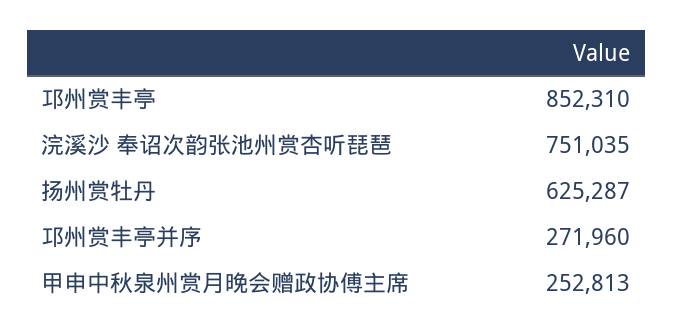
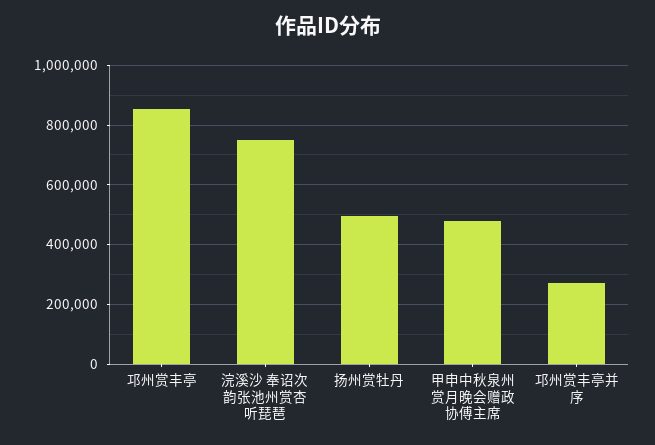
  {
    "邛州赏丰亭": 852310,
    "浣溪沙 奉诏次韵张池州赏杏听琵琶": 751035,
-   "扬州赏牡丹": 625287,
+   "扬州赏牡丹": 500000,
    "邛州赏丰亭并序": 271960,
-   "甲申中秋泉州赏月晚会赠政协傅主席": 252813
+   "甲申中秋泉州赏月晚会赠政协傅主席": 475000
  }

